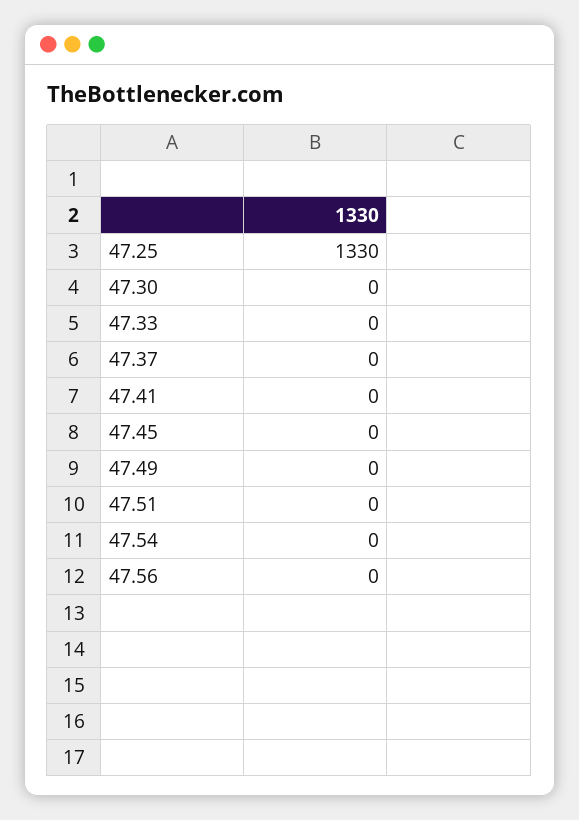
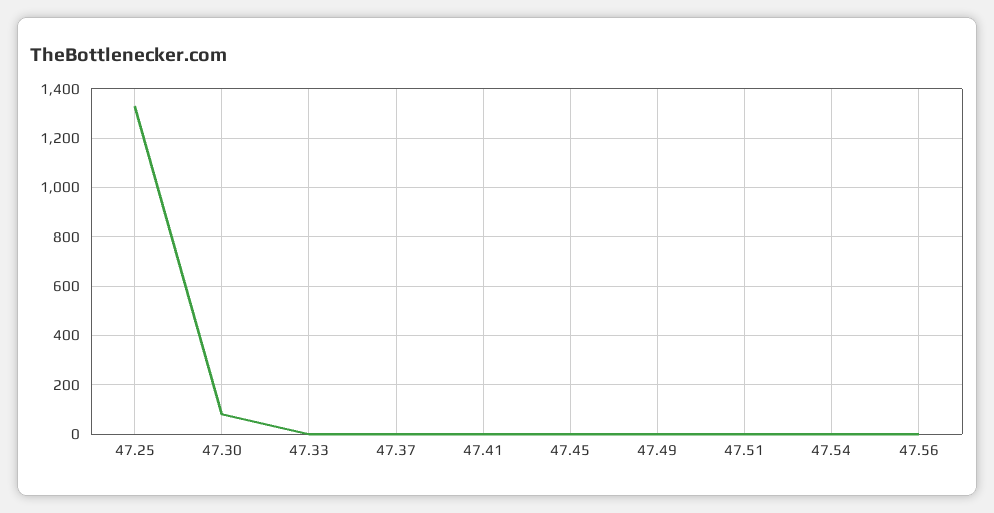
  {
    "47.25": 1330,
-   "47.30": 0,
+   "47.30": 75,
    "47.33": 0,
    "47.37": 0,
    "47.41": 0,
    "47.45": 0,
    "47.49": 0,
    "47.51": 0,
    "47.54": 0,
    "47.56": 0
  }

